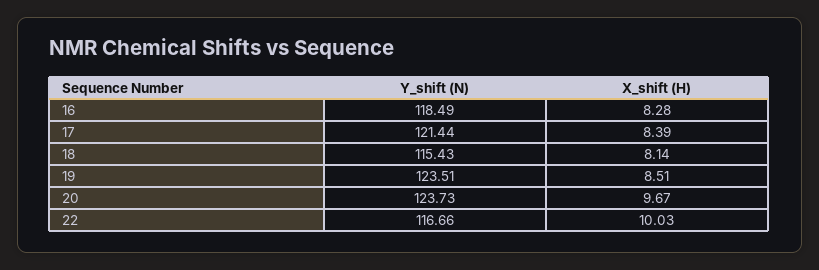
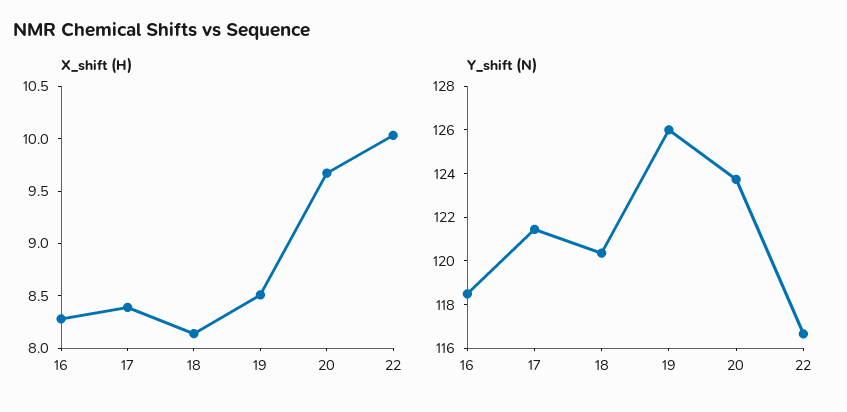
  {
    "Y_shift (N)": {
      "16": 118.49,
      "17": 121.44,
-     "18": 115.43,
+     "18": 120.5,
-     "19": 123.51,
+     "19": 126,
      "20": 123.73,
      "22": 116.66
    },
    "X_shift (H)": {
      "16": 8.28,
      "17": 8.39,
      "18": 8.14,
      "19": 8.51,
      "20": 9.67,
      "22": 10.03
    }
  }

